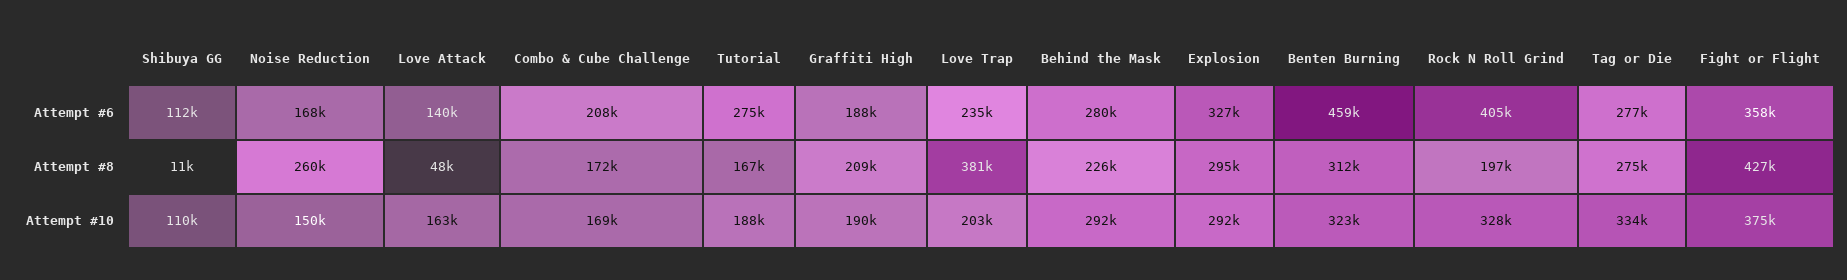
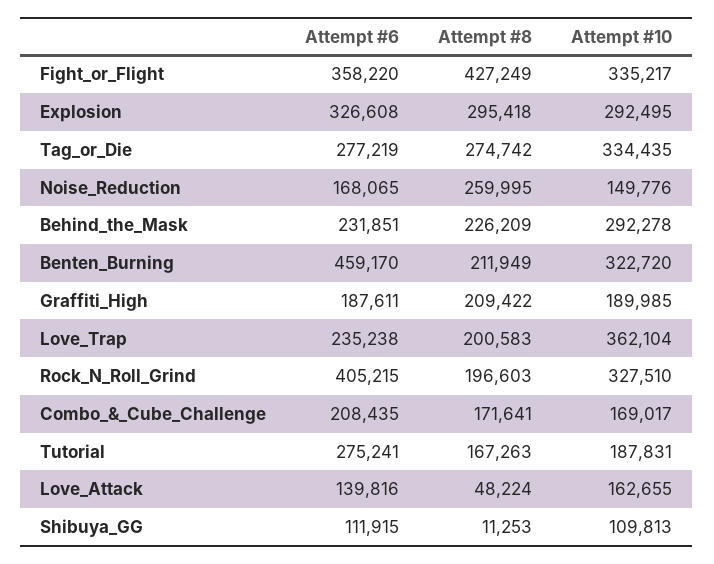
  {
    "Shibuya GG": {
      "Attempt #6": 111915,
      "Attempt #8": 11253,
      "Attempt #10": 109813
    },
    "Noise Reduction": {
      "Attempt #6": 168065,
      "Attempt #8": 259995,
      "Attempt #10": 149776
    },
    "Love Attack": {
      "Attempt #6": 139816,
      "Attempt #8": 48224,
      "Attempt #10": 162655
    },
    "Combo & Cube Challenge": {
      "Attempt #6": 208435,
      "Attempt #8": 171641,
      "Attempt #10": 169017
    },
    "Tutorial": {
      "Attempt #6": 275241,
      "Attempt #8": 167263,
      "Attempt #10": 187831
    },
    "Graffiti High": {
      "Attempt #6": 187611,
      "Attempt #8": 209422,
      "Attempt #10": 189985
    },
    "Love Trap": {
      "Attempt #6": 235238,
-     "Attempt #8": 381000,
+     "Attempt #8": 200583,
-     "Attempt #10": 203000
+     "Attempt #10": 362104
    },
    "Behind the Mask": {
-     "Attempt #6": 280000,
+     "Attempt #6": 231851,
      "Attempt #8": 226209,
      "Attempt #10": 292278
    },
    "Explosion": {
      "Attempt #6": 326608,
      "Attempt #8": 295418,
      "Attempt #10": 292495
    },
    "Benten Burning": {
      "Attempt #6": 459170,
-     "Attempt #8": 312000,
+     "Attempt #8": 211949,
      "Attempt #10": 322720
    },
    "Rock N Roll Grind": {
      "Attempt #6": 405215,
      "Attempt #8": 196603,
      "Attempt #10": 327510
    },
    "Tag or Die": {
      "Attempt #6": 277219,
      "Attempt #8": 274742,
      "Attempt #10": 334435
    },
    "Fight or Flight": {
      "Attempt #6": 358220,
      "Attempt #8": 427249,
-     "Attempt #10": 375000
+     "Attempt #10": 335217
    }
  }

